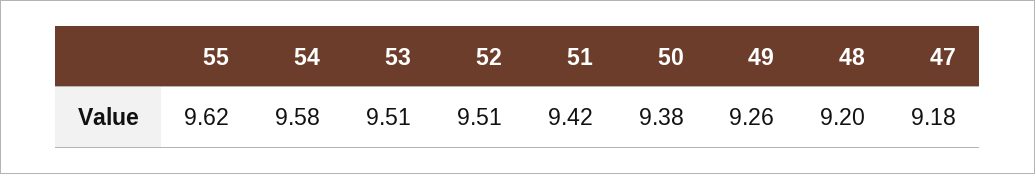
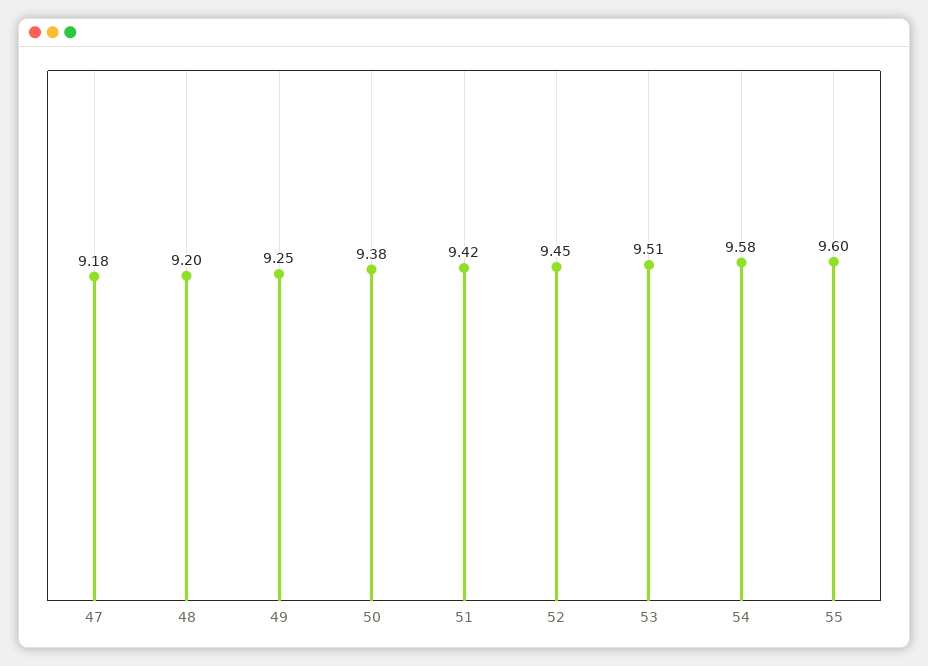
  {
-   "55": 9.62,
+   "55": 9.6,
    "54": 9.58,
    "53": 9.51,
-   "52": 9.51,
+   "52": 9.45,
    "51": 9.42,
    "50": 9.38,
-   "49": 9.26,
+   "49": 9.25,
    "48": 9.2,
    "47": 9.18
  }

